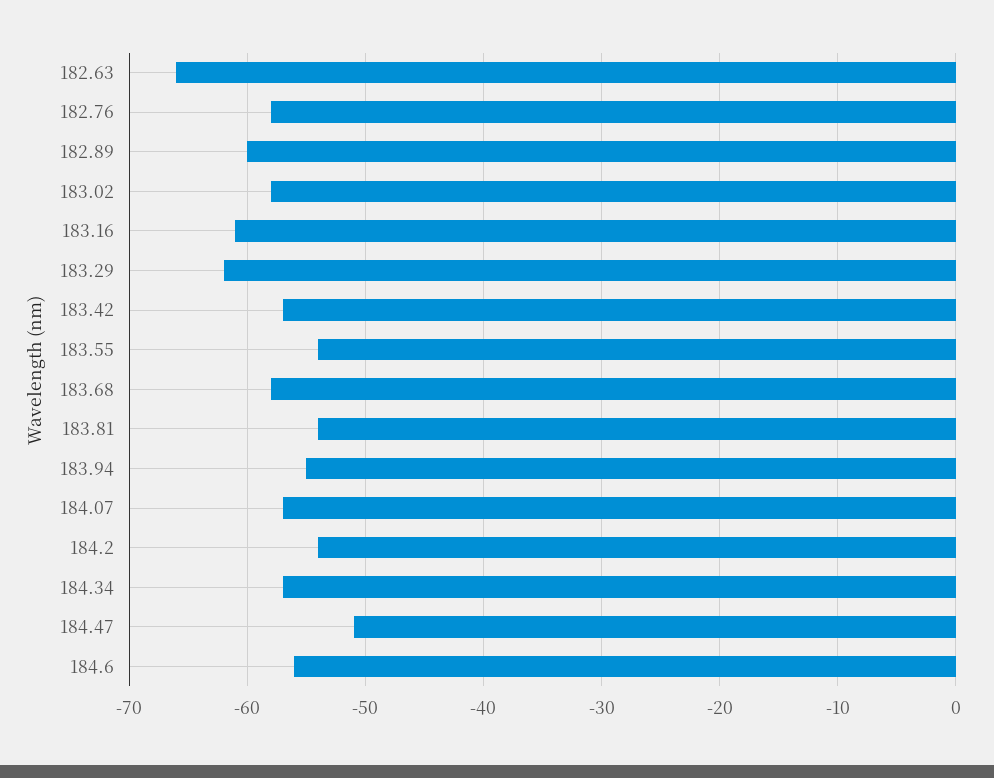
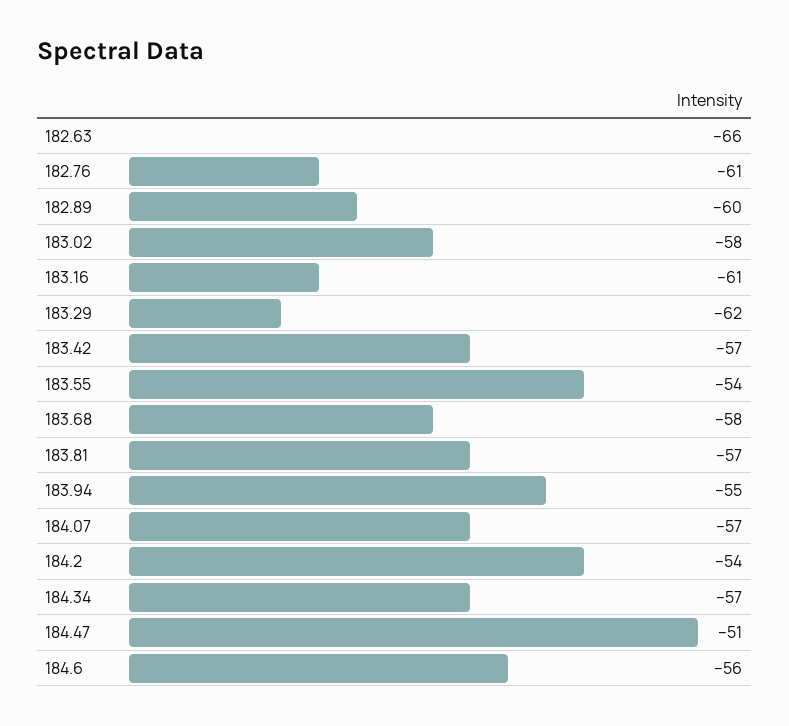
  {
    "182.63": -66,
-   "182.76": -58,
+   "182.76": -61,
    "182.89": -60,
    "183.02": -58,
    "183.16": -61,
    "183.29": -62,
    "183.42": -57,
    "183.55": -54,
    "183.68": -58,
-   "183.81": -54,
+   "183.81": -57,
    "183.94": -55,
    "184.07": -57,
    "184.2": -54,
    "184.34": -57,
    "184.47": -51,
    "184.6": -56
  }

